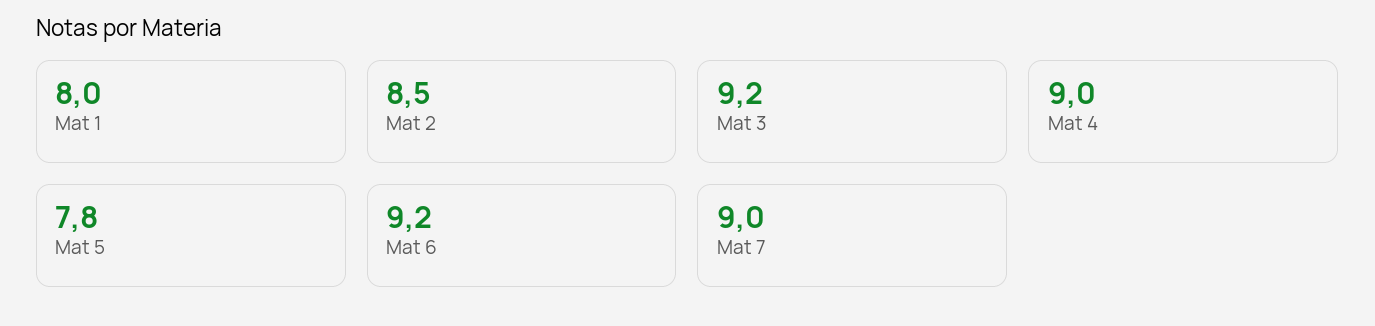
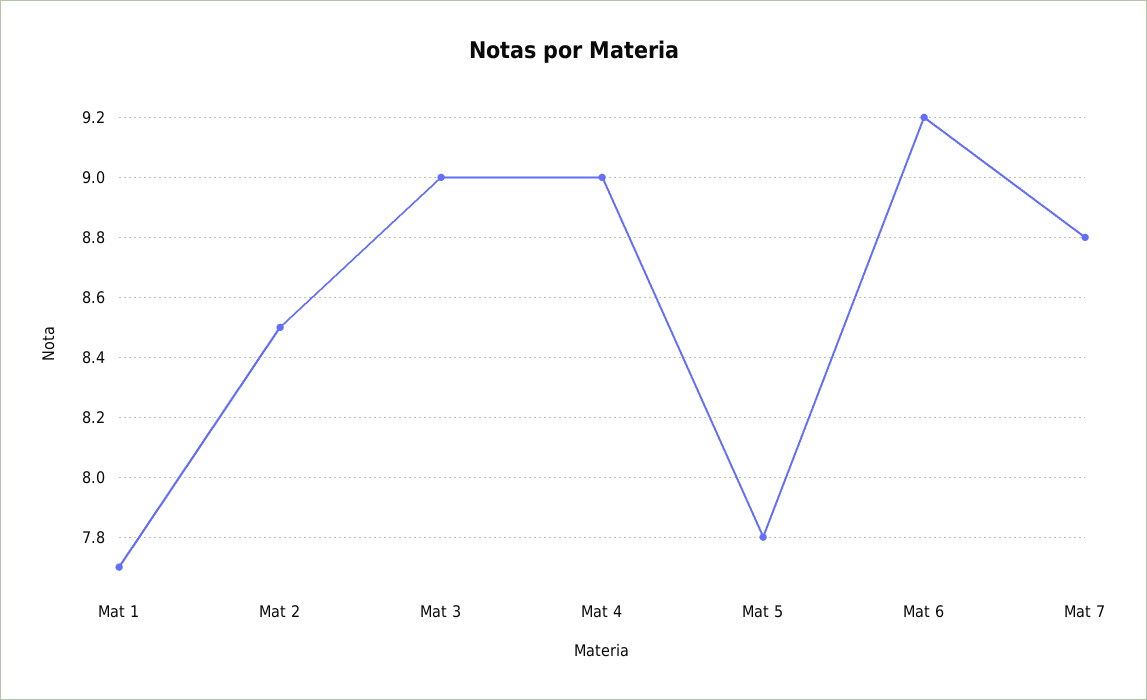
  {
-   "Mat 1": 8,
+   "Mat 1": 7.7,
    "Mat 2": 8.5,
-   "Mat 3": 9.2,
+   "Mat 3": 9,
    "Mat 4": 9,
    "Mat 5": 7.8,
    "Mat 6": 9.2,
-   "Mat 7": 9
+   "Mat 7": 8.8
  }

